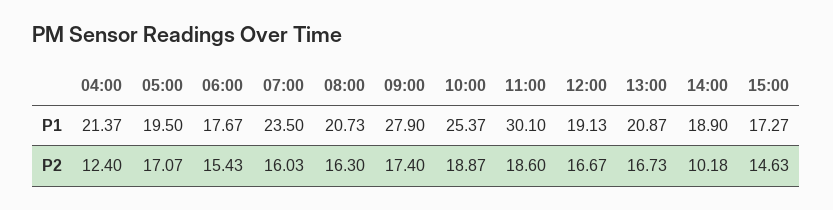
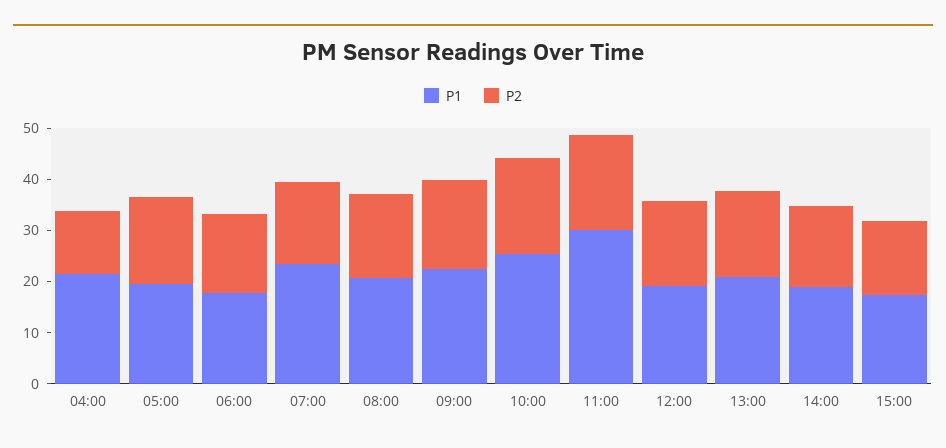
  {
    "P1": {
      "04:00": 21.37,
      "05:00": 19.5,
      "06:00": 17.67,
      "07:00": 23.5,
      "08:00": 20.73,
-     "09:00": 27.9,
+     "09:00": 22,
      "10:00": 25.37,
      "11:00": 30.1,
      "12:00": 19.13,
      "13:00": 20.87,
      "14:00": 18.9,
      "15:00": 17.27
    },
    "P2": {
      "04:00": 12.4,
      "05:00": 17.07,
      "06:00": 15.43,
      "07:00": 16.03,
      "08:00": 16.3,
      "09:00": 17.4,
      "10:00": 18.87,
      "11:00": 18.6,
      "12:00": 16.67,
      "13:00": 16.73,
-     "14:00": 10.18,
+     "14:00": 16,
      "15:00": 14.63
    }
  }

